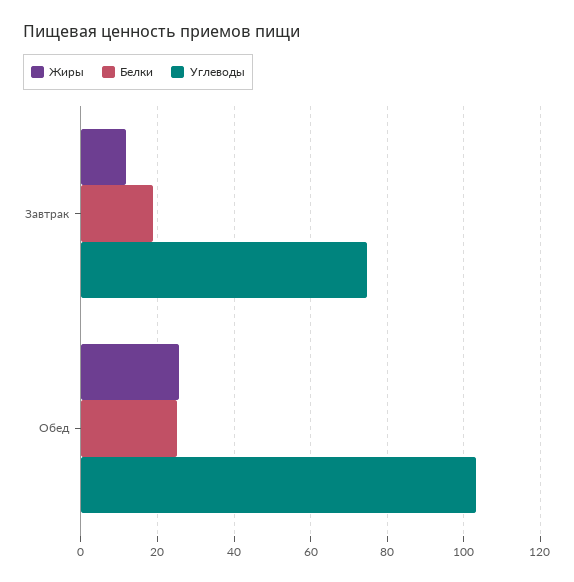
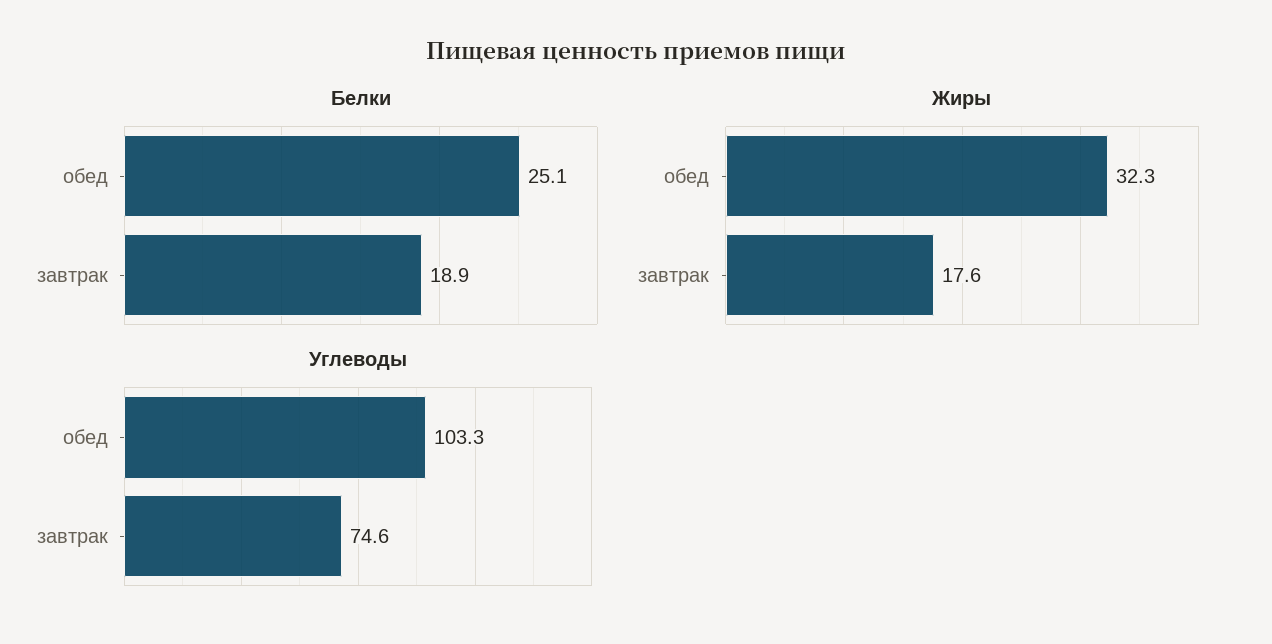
  {
    "Жиры": {
-     "Завтрак": 12,
+     "Завтрак": 17.6,
-     "Обед": 26
+     "Обед": 32.3
    },
    "Белки": {
      "Завтрак": 18.9,
      "Обед": 25.1
    },
    "Углеводы": {
      "Завтрак": 74.6,
      "Обед": 103.3
    }
  }

